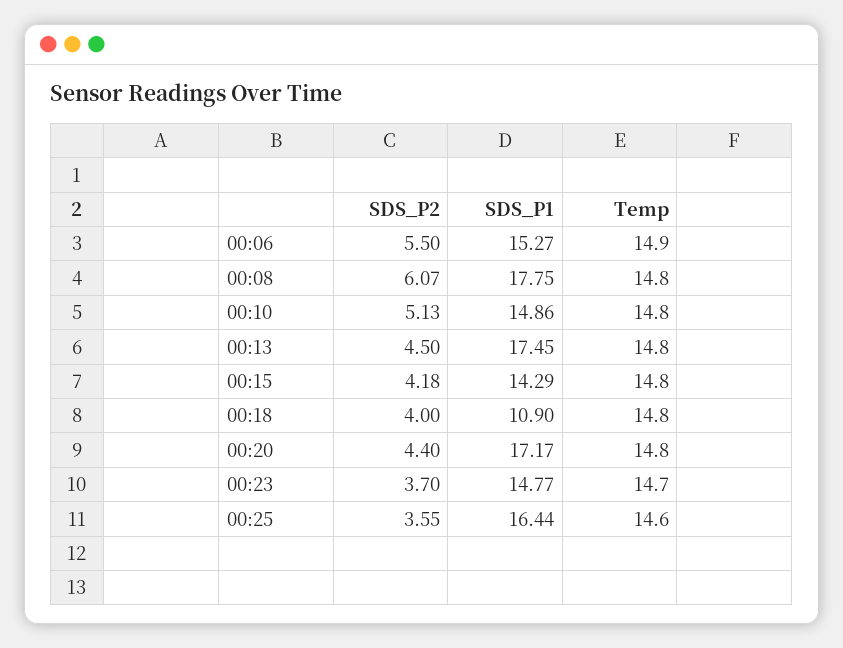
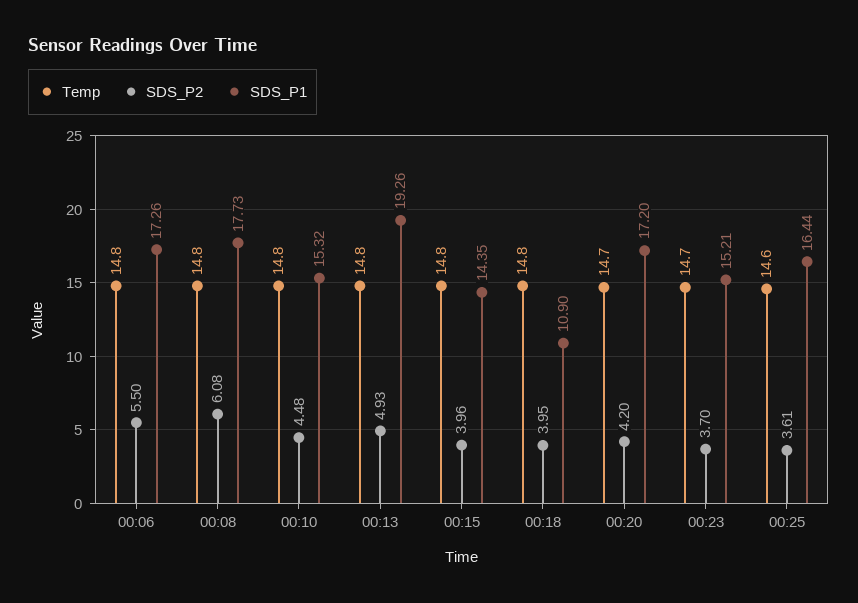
  {
    "SDS_P2": {
      "00:06": 5.5,
-     "00:08": 6.07,
+     "00:08": 6.08,
-     "00:10": 5.13,
+     "00:10": 4.48,
-     "00:13": 4.5,
+     "00:13": 4.93,
-     "00:15": 4.18,
+     "00:15": 3.96,
-     "00:18": 4,
+     "00:18": 3.95,
-     "00:20": 4.4,
+     "00:20": 4.2,
      "00:23": 3.7,
-     "00:25": 3.55
+     "00:25": 3.61
    },
    "SDS_P1": {
-     "00:06": 15.27,
+     "00:06": 17.26,
-     "00:08": 17.75,
+     "00:08": 17.73,
-     "00:10": 14.86,
+     "00:10": 15.32,
-     "00:13": 17.45,
+     "00:13": 19.26,
-     "00:15": 14.29,
+     "00:15": 14.35,
      "00:18": 10.9,
-     "00:20": 17.17,
+     "00:20": 17.2,
-     "00:23": 14.77,
+     "00:23": 15.21,
      "00:25": 16.44
    },
    "Temp": {
-     "00:06": 14.9,
+     "00:06": 14.8,
      "00:08": 14.8,
      "00:10": 14.8,
      "00:13": 14.8,
      "00:15": 14.8,
      "00:18": 14.8,
-     "00:20": 14.8,
+     "00:20": 14.7,
      "00:23": 14.7,
      "00:25": 14.6
    }
  }

